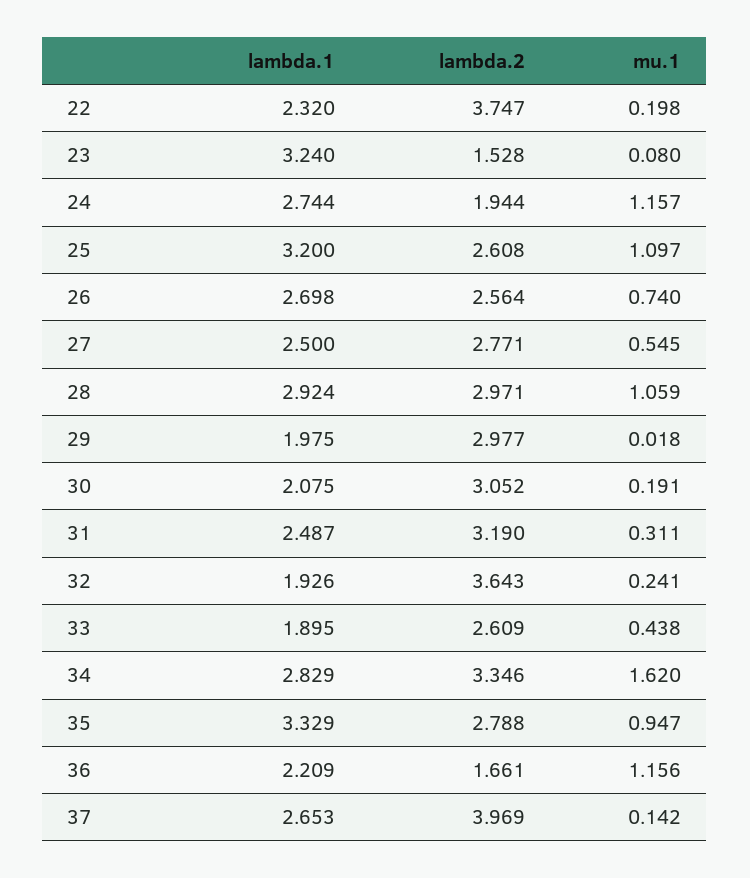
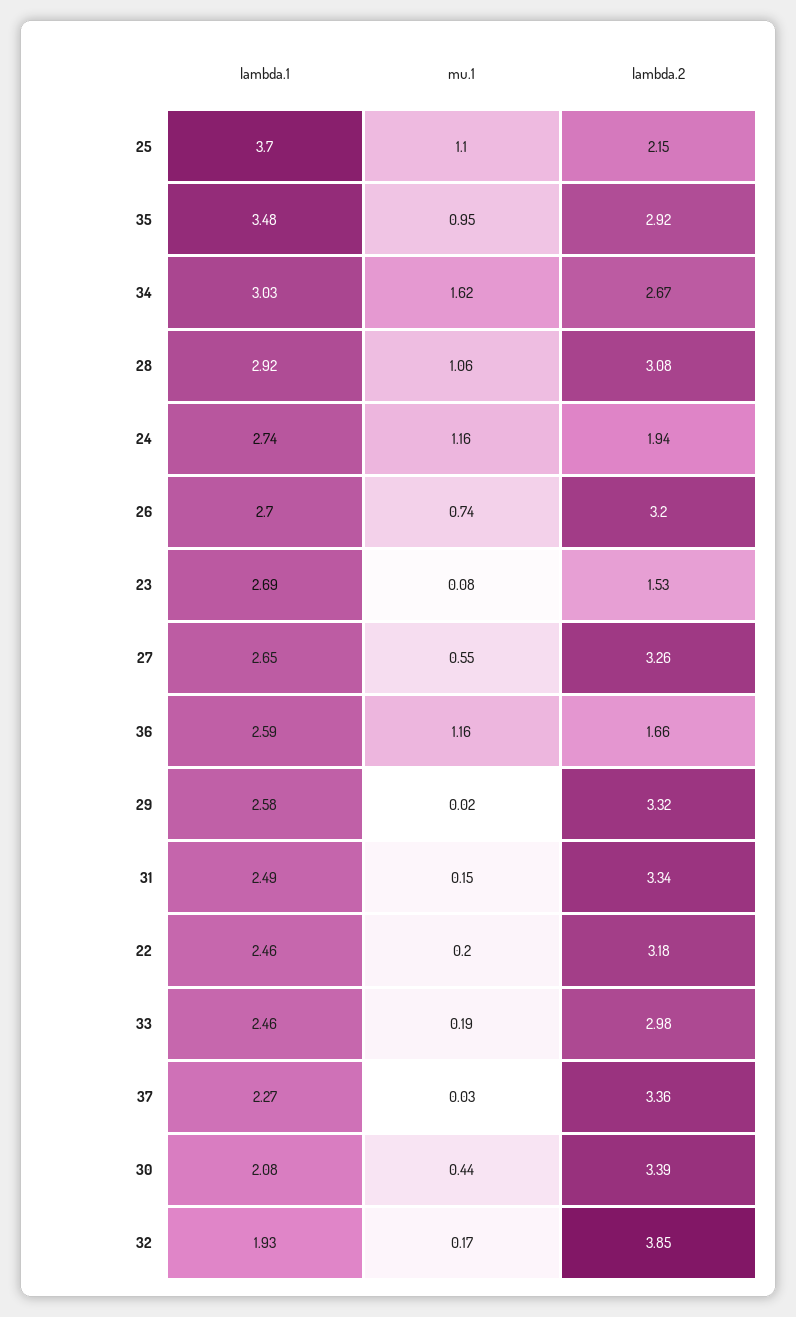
  {
    "lambda.1": {
-     "22": 2.32,
+     "22": 2.46,
-     "23": 3.24,
+     "23": 2.69,
      "24": 2.744,
-     "25": 3.2,
+     "25": 3.7,
      "26": 2.698,
-     "27": 2.5,
+     "27": 2.65,
      "28": 2.924,
-     "29": 1.975,
+     "29": 2.58,
      "30": 2.075,
      "31": 2.487,
      "32": 1.926,
-     "33": 1.895,
+     "33": 2.46,
-     "34": 2.829,
+     "34": 3.03,
-     "35": 3.329,
+     "35": 3.48,
-     "36": 2.209,
+     "36": 2.59,
-     "37": 2.653
+     "37": 2.27
    },
    "lambda.2": {
-     "22": 3.747,
+     "22": 3.18,
      "23": 1.528,
      "24": 1.944,
-     "25": 2.608,
+     "25": 2.15,
-     "26": 2.564,
+     "26": 3.2,
-     "27": 2.771,
+     "27": 3.26,
-     "28": 2.971,
+     "28": 3.08,
-     "29": 2.977,
+     "29": 3.32,
-     "30": 3.052,
+     "30": 3.39,
-     "31": 3.19,
+     "31": 3.34,
-     "32": 3.643,
+     "32": 3.85,
-     "33": 2.609,
+     "33": 2.98,
-     "34": 3.346,
+     "34": 2.67,
-     "35": 2.788,
+     "35": 2.92,
      "36": 1.661,
-     "37": 3.969
+     "37": 3.36
    },
    "mu.1": {
      "22": 0.198,
      "23": 0.08,
      "24": 1.157,
      "25": 1.097,
      "26": 0.74,
      "27": 0.545,
      "28": 1.059,
      "29": 0.018,
-     "30": 0.191,
+     "30": 0.44,
-     "31": 0.311,
+     "31": 0.15,
-     "32": 0.241,
+     "32": 0.17,
-     "33": 0.438,
+     "33": 0.19,
      "34": 1.62,
      "35": 0.947,
      "36": 1.156,
-     "37": 0.142
+     "37": 0.03
    }
  }

